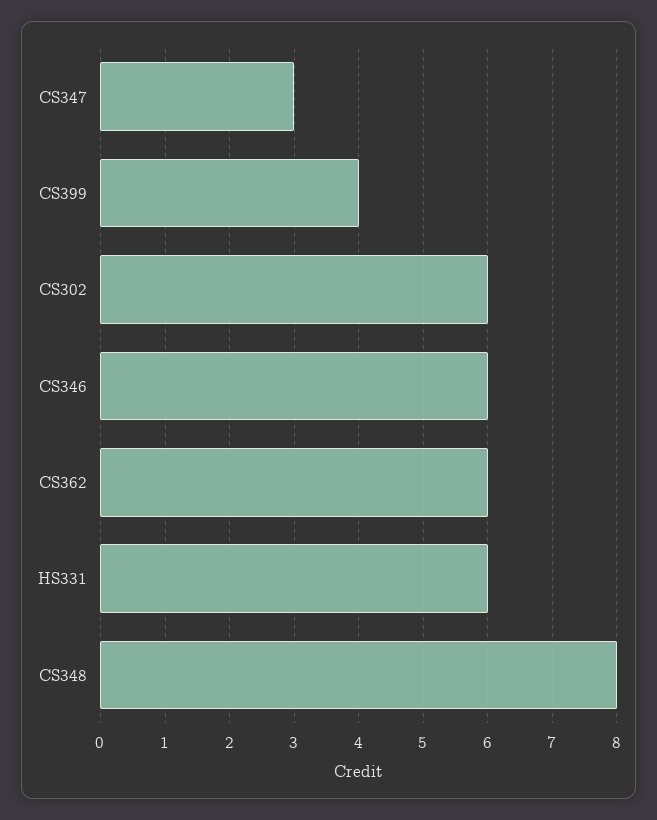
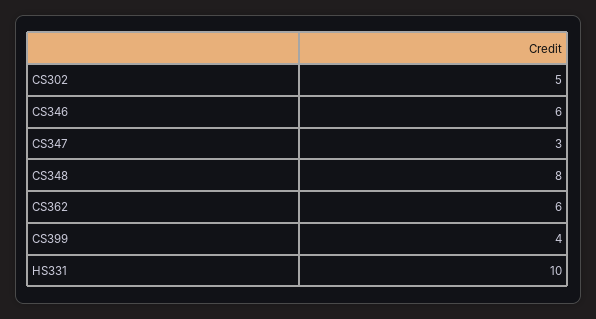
  {
    "CS347": 3,
    "CS399": 4,
-   "CS302": 6,
+   "CS302": 5,
    "CS346": 6,
    "CS362": 6,
-   "HS331": 6,
+   "HS331": 10,
    "CS348": 8
  }

